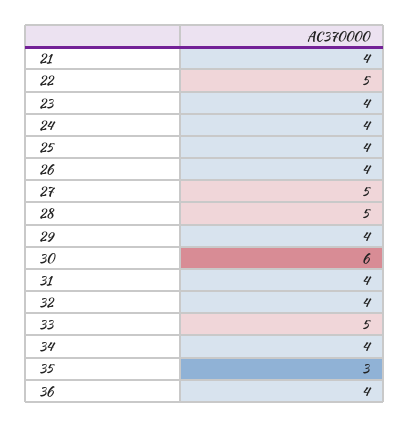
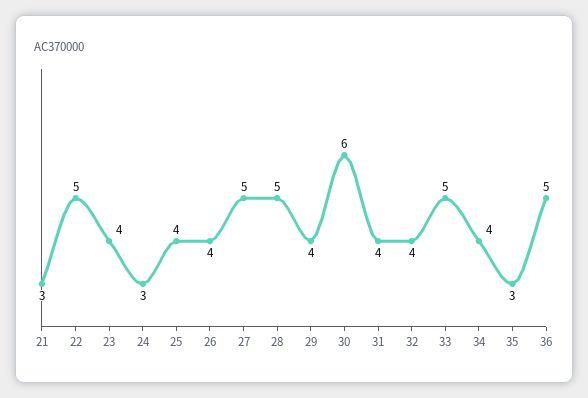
  {
-   "21": 4,
+   "21": 3,
    "22": 5,
    "23": 4,
-   "24": 4,
+   "24": 3,
    "25": 4,
    "26": 4,
    "27": 5,
    "28": 5,
    "29": 4,
    "30": 6,
    "31": 4,
    "32": 4,
    "33": 5,
    "34": 4,
    "35": 3,
-   "36": 4
+   "36": 5
  }

